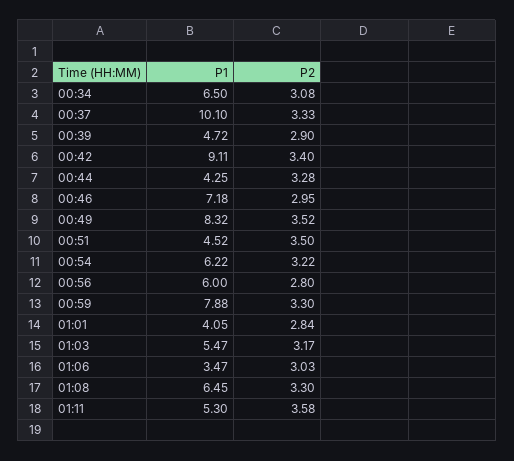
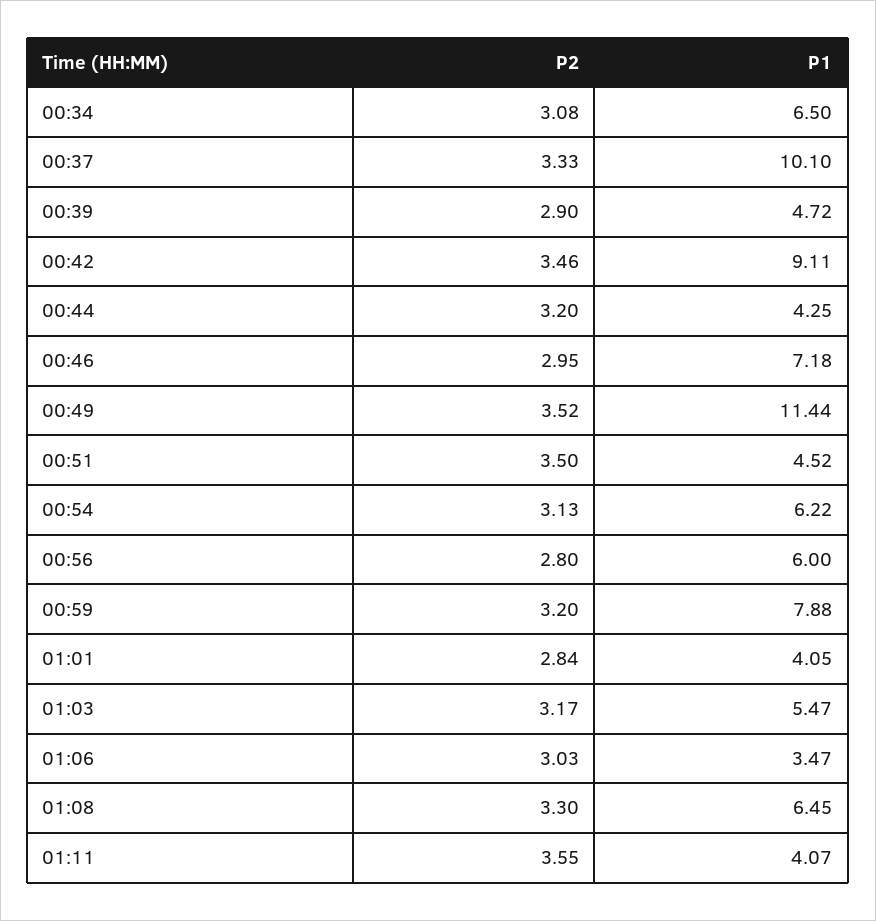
  {
    "P1": {
      "00:34": 6.5,
      "00:37": 10.1,
      "00:39": 4.72,
      "00:42": 9.11,
      "00:44": 4.25,
      "00:46": 7.18,
-     "00:49": 8.32,
+     "00:49": 11.44,
      "00:51": 4.52,
      "00:54": 6.22,
      "00:56": 6,
      "00:59": 7.88,
      "01:01": 4.05,
      "01:03": 5.47,
      "01:06": 3.47,
      "01:08": 6.45,
-     "01:11": 5.3
+     "01:11": 4.07
    },
    "P2": {
      "00:34": 3.08,
      "00:37": 3.33,
      "00:39": 2.9,
-     "00:42": 3.4,
+     "00:42": 3.46,
-     "00:44": 3.28,
+     "00:44": 3.2,
      "00:46": 2.95,
      "00:49": 3.52,
      "00:51": 3.5,
-     "00:54": 3.22,
+     "00:54": 3.13,
      "00:56": 2.8,
-     "00:59": 3.3,
+     "00:59": 3.2,
      "01:01": 2.84,
      "01:03": 3.17,
      "01:06": 3.03,
      "01:08": 3.3,
-     "01:11": 3.58
+     "01:11": 3.55
    }
  }

